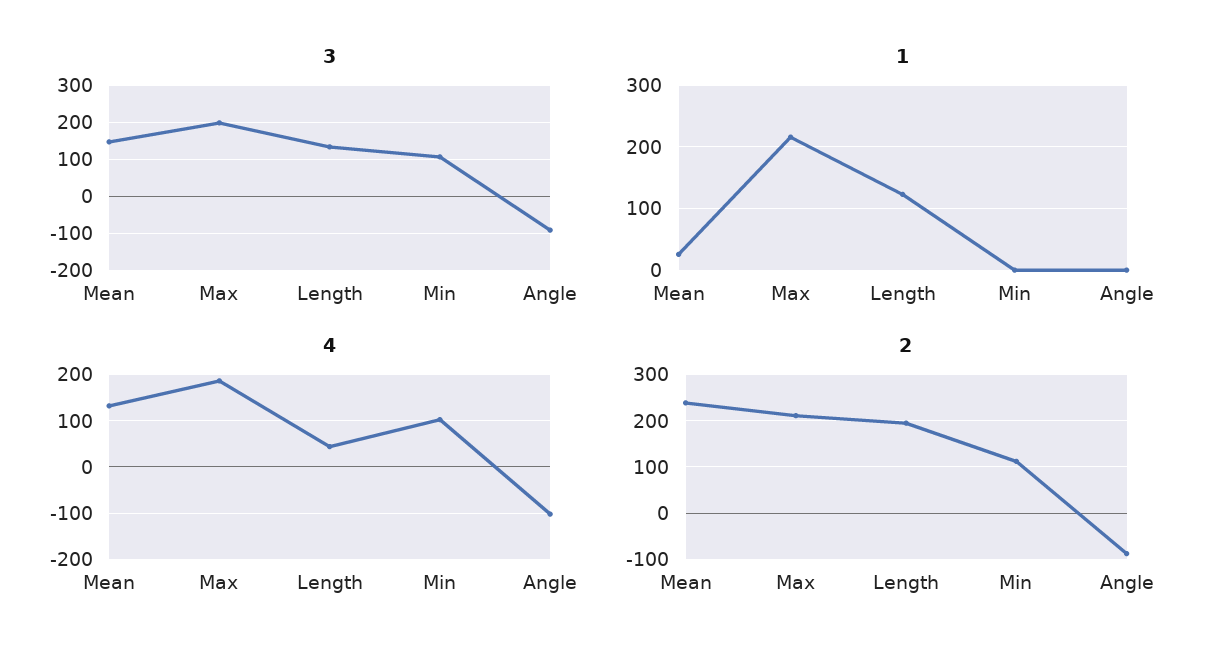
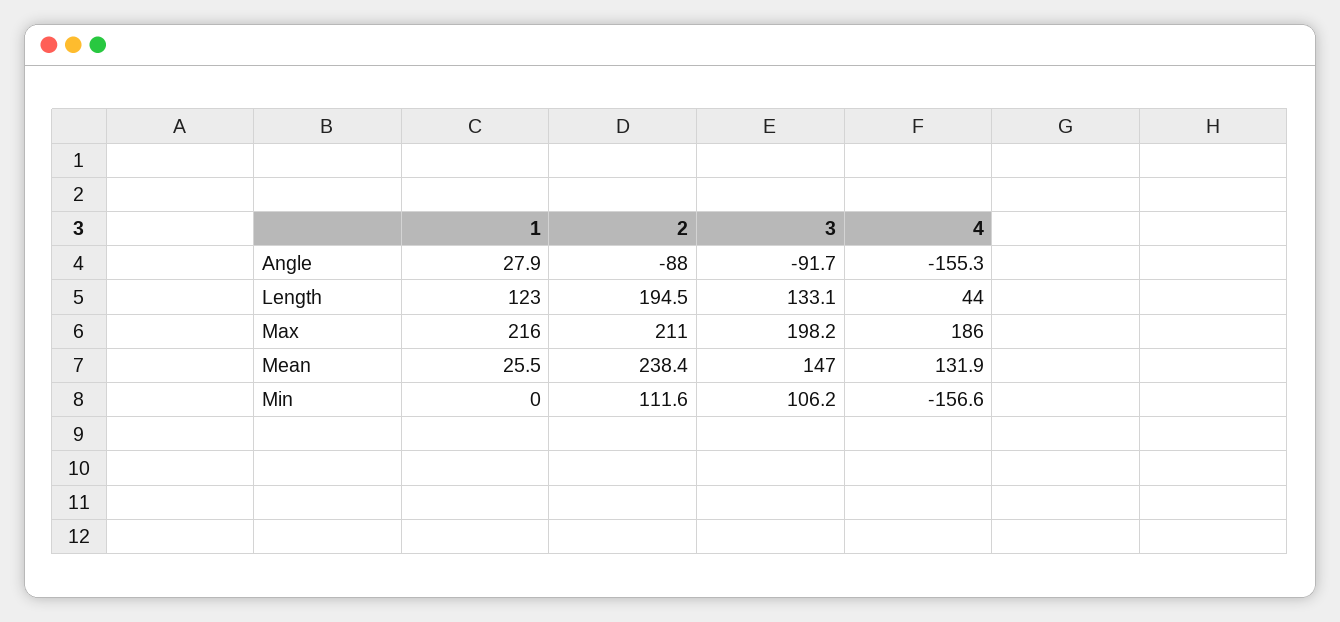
  {
    "3": {
      "Mean": 147,
      "Max": 198.2,
      "Length": 133.1,
      "Min": 106.2,
      "Angle": -91.7
    },
    "1": {
      "Mean": 25.5,
      "Max": 216,
      "Length": 123,
      "Min": 0,
-     "Angle": 0
+     "Angle": 27.9
    },
    "4": {
      "Mean": 131.9,
      "Max": 186,
      "Length": 44,
-     "Min": 100,
+     "Min": -156.6,
-     "Angle": -100
+     "Angle": -155.3
    },
    "2": {
      "Mean": 238.4,
      "Max": 211,
      "Length": 194.5,
      "Min": 111.6,
      "Angle": -88
    }
  }

